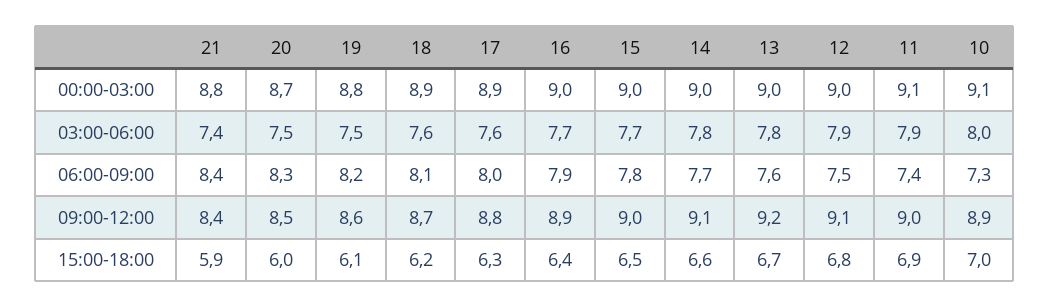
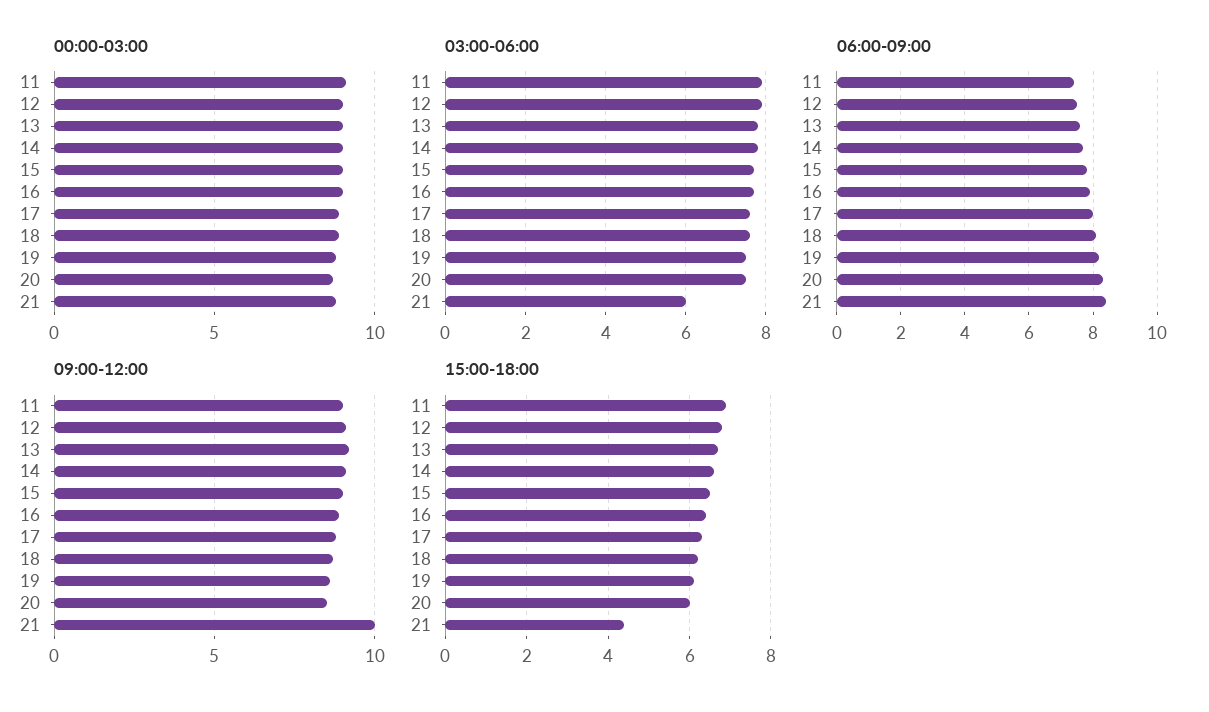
  {
    "00:00-03:00": {
      "21": 8.8,
      "20": 8.7,
      "19": 8.8,
      "18": 8.9,
      "17": 8.9,
      "16": 9,
      "15": 9,
      "14": 9,
      "13": 9,
      "12": 9,
-     "11": 9.1,
+     "11": 9.1
-     "10": 9.1
    },
    "03:00-06:00": {
-     "21": 7.4,
+     "21": 6,
      "20": 7.5,
      "19": 7.5,
      "18": 7.6,
      "17": 7.6,
      "16": 7.7,
      "15": 7.7,
      "14": 7.8,
      "13": 7.8,
      "12": 7.9,
-     "11": 7.9,
+     "11": 7.9
-     "10": 8
    },
    "06:00-09:00": {
      "21": 8.4,
      "20": 8.3,
      "19": 8.2,
      "18": 8.1,
      "17": 8,
      "16": 7.9,
      "15": 7.8,
      "14": 7.7,
      "13": 7.6,
      "12": 7.5,
-     "11": 7.4,
+     "11": 7.4
-     "10": 7.3
    },
    "09:00-12:00": {
-     "21": 8.4,
+     "21": 10,
      "20": 8.5,
      "19": 8.6,
      "18": 8.7,
      "17": 8.8,
      "16": 8.9,
      "15": 9,
      "14": 9.1,
      "13": 9.2,
      "12": 9.1,
-     "11": 9,
+     "11": 9
-     "10": 8.9
    },
    "15:00-18:00": {
-     "21": 5.9,
+     "21": 4.5,
      "20": 6,
      "19": 6.1,
      "18": 6.2,
      "17": 6.3,
      "16": 6.4,
      "15": 6.5,
      "14": 6.6,
      "13": 6.7,
      "12": 6.8,
-     "11": 6.9,
+     "11": 6.9
-     "10": 7
    }
  }

